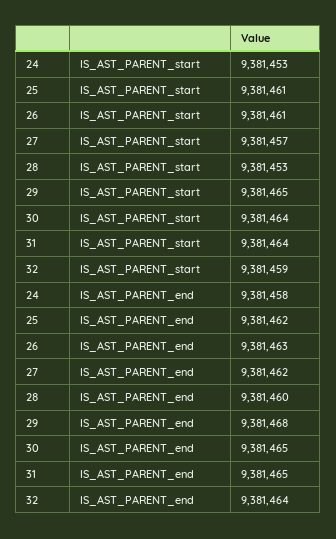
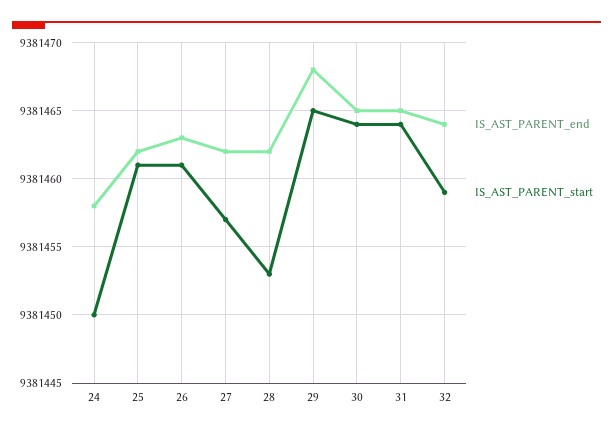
  {
    "IS_AST_PARENT_start": {
-     "24": 9381453,
+     "24": 9381450,
      "25": 9381461,
      "26": 9381461,
      "27": 9381457,
      "28": 9381453,
      "29": 9381465,
      "30": 9381464,
      "31": 9381464,
      "32": 9381459
    },
    "IS_AST_PARENT_end": {
      "24": 9381458,
      "25": 9381462,
      "26": 9381463,
      "27": 9381462,
-     "28": 9381460,
+     "28": 9381462,
      "29": 9381468,
      "30": 9381465,
      "31": 9381465,
      "32": 9381464
    }
  }

